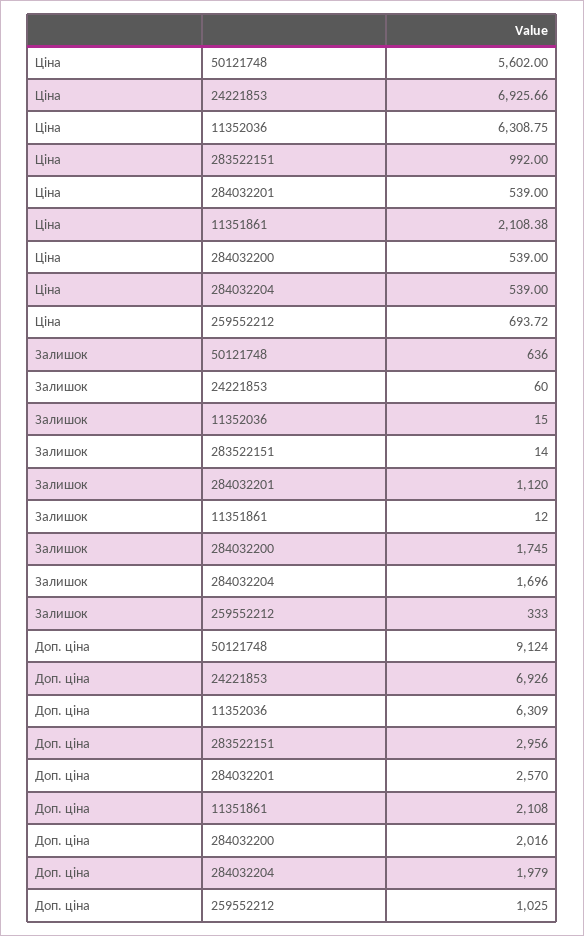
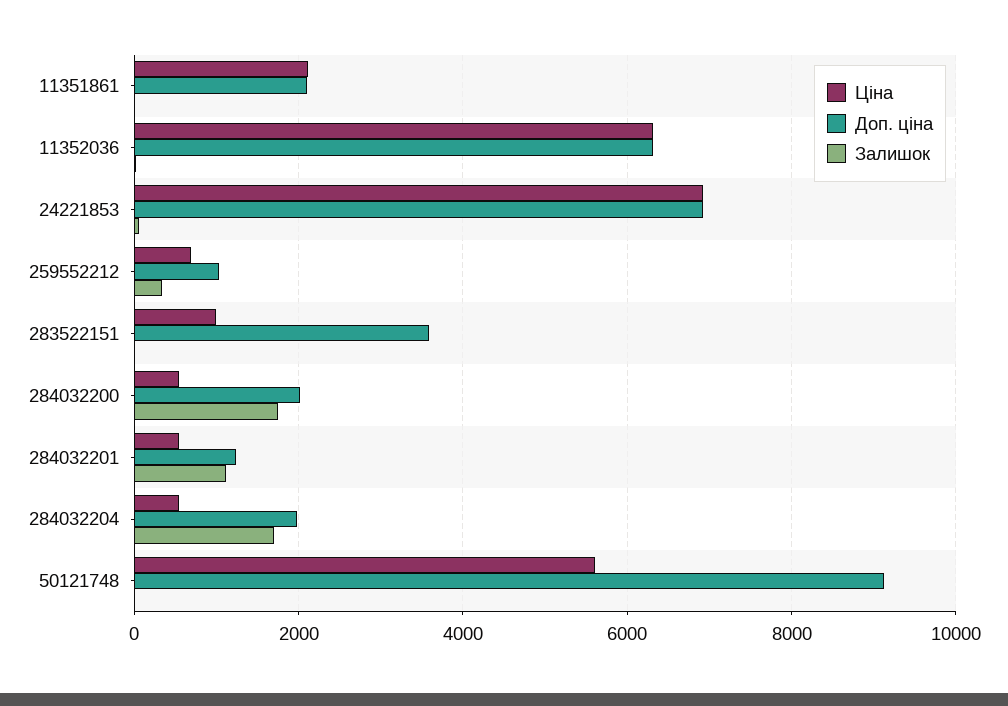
  {
    "Ціна": {
      "50121748": 5602,
      "24221853": 6925.66,
      "11352036": 6308.75,
      "283522151": 992,
      "284032201": 539,
      "11351861": 2108.38,
      "284032200": 539,
      "284032204": 539,
      "259552212": 693.72
    },
    "Залишок": {
-     "50121748": 636,
+     "50121748": 0,
      "24221853": 60,
      "11352036": 15,
      "283522151": 14,
      "284032201": 1120,
      "11351861": 12,
      "284032200": 1745,
      "284032204": 1696,
      "259552212": 333
    },
    "Доп. ціна": {
      "50121748": 9124,
      "24221853": 6926,
      "11352036": 6309,
-     "283522151": 2956,
+     "283522151": 3600,
-     "284032201": 2570,
+     "284032201": 1200,
      "11351861": 2108,
      "284032200": 2016,
      "284032204": 1979,
      "259552212": 1025
    }
  }

